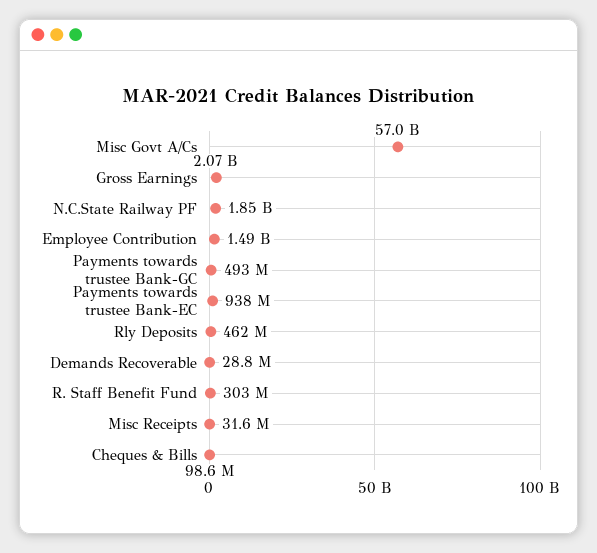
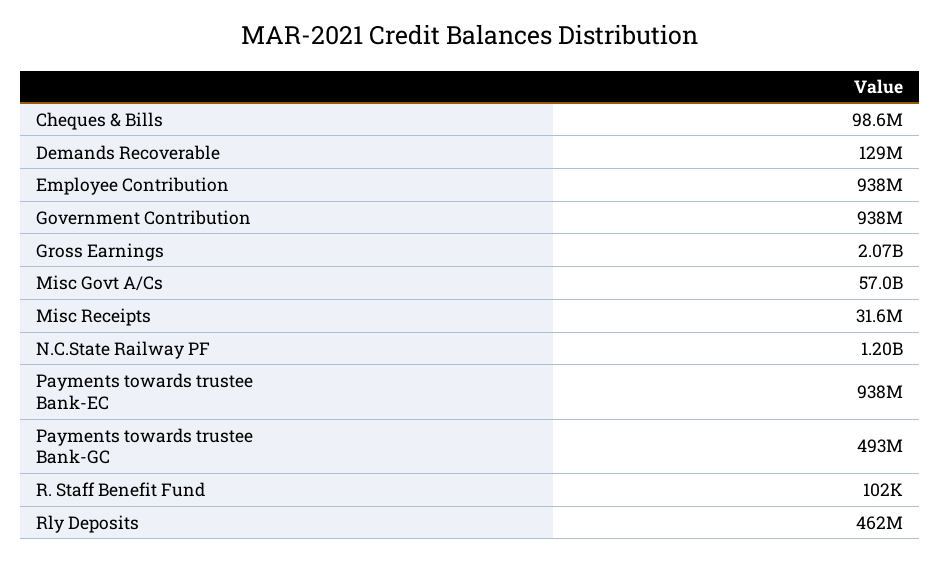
  {
    "Misc Govt A/Cs": 57000000000,
    "Gross Earnings": 2070000000,
-   "N.C.State Railway PF": 1850000000,
+   "N.C.State Railway PF": 1200000000,
-   "Employee Contribution": 1490000000,
+   "Employee Contribution": 938000000,
    "Payments towards trustee Bank-GC": 493000000,
    "Payments towards trustee Bank-EC": 938000000,
    "Rly Deposits": 462000000,
-   "Demands Recoverable": 28800000,
+   "Demands Recoverable": 129000000,
-   "R. Staff Benefit Fund": 303000000,
+   "R. Staff Benefit Fund": 102000,
    "Misc Receipts": 31600000,
-   "Cheques & Bills": 98600000
+   "Cheques & Bills": 98600000,
+   "Government Contribution": 938000000
  }

